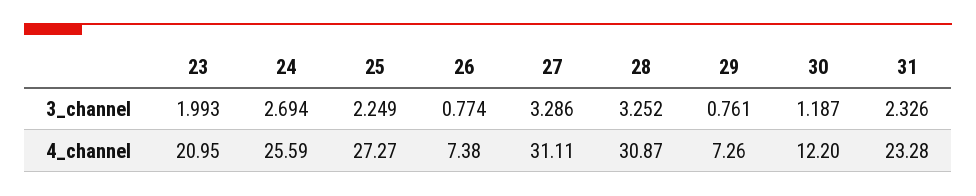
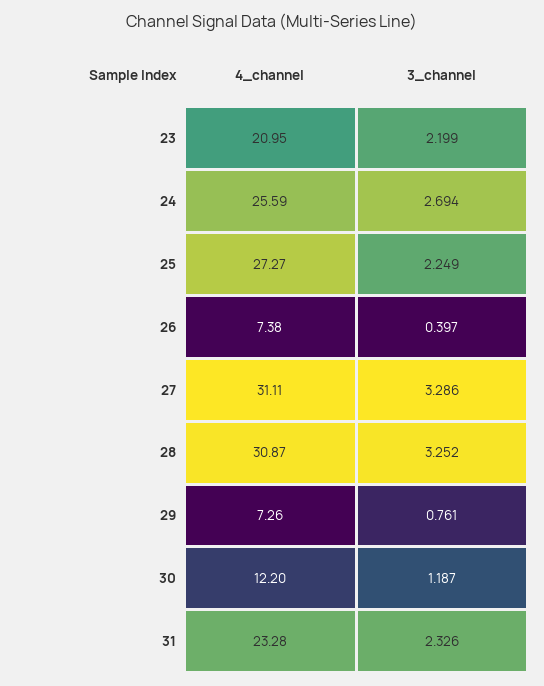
  {
    "23": {
-     "3_channel": 1.993,
+     "3_channel": 2.199,
      "4_channel": 20.95
    },
    "24": {
      "3_channel": 2.694,
      "4_channel": 25.59
    },
    "25": {
      "3_channel": 2.249,
      "4_channel": 27.27
    },
    "26": {
-     "3_channel": 0.774,
+     "3_channel": 0.397,
      "4_channel": 7.38
    },
    "27": {
      "3_channel": 3.286,
      "4_channel": 31.11
    },
    "28": {
      "3_channel": 3.252,
      "4_channel": 30.87
    },
    "29": {
      "3_channel": 0.761,
      "4_channel": 7.26
    },
    "30": {
      "3_channel": 1.187,
      "4_channel": 12.2
    },
    "31": {
      "3_channel": 2.326,
      "4_channel": 23.28
    }
  }

